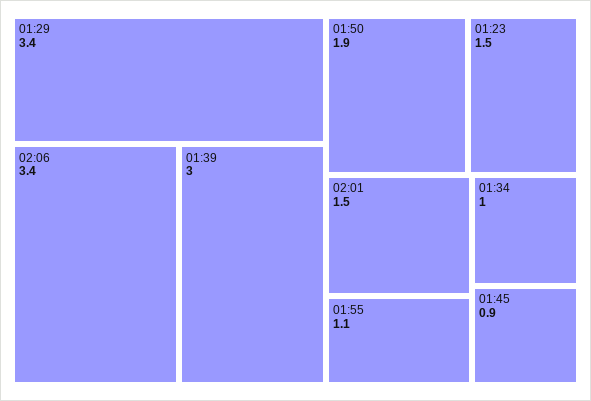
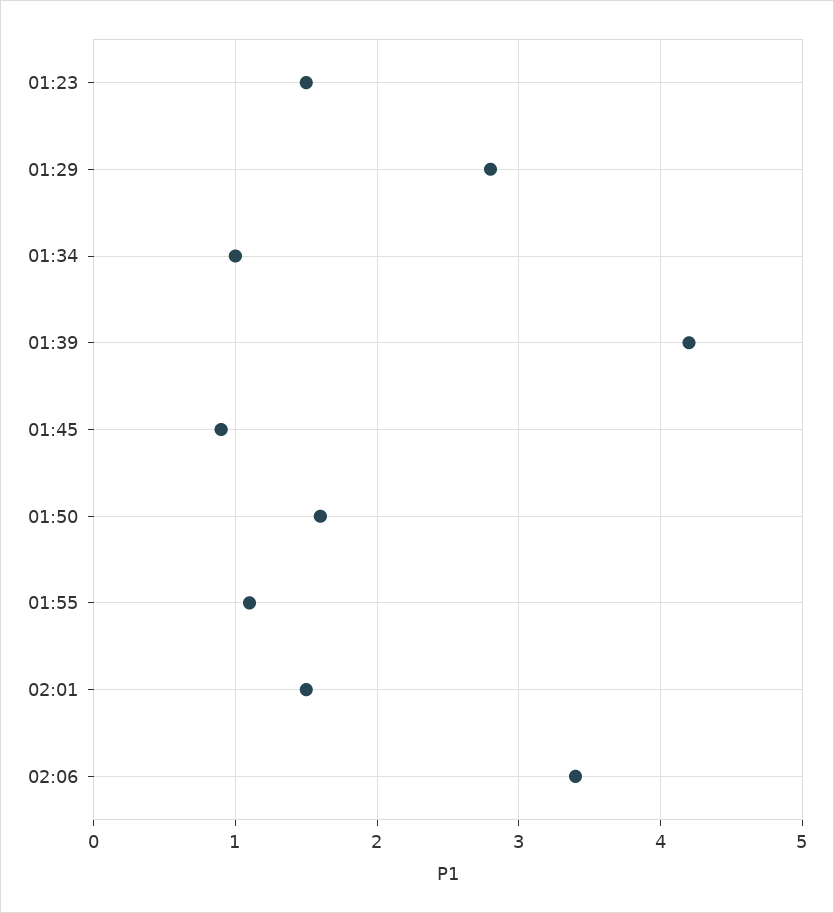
  {
-   "01:29": 3.4,
+   "01:29": 2.8,
    "02:06": 3.4,
-   "01:39": 3,
+   "01:39": 4.2,
-   "01:50": 1.9,
+   "01:50": 1.6,
    "01:23": 1.5,
    "02:01": 1.5,
    "01:55": 1.1,
    "01:34": 1,
    "01:45": 0.9
  }

